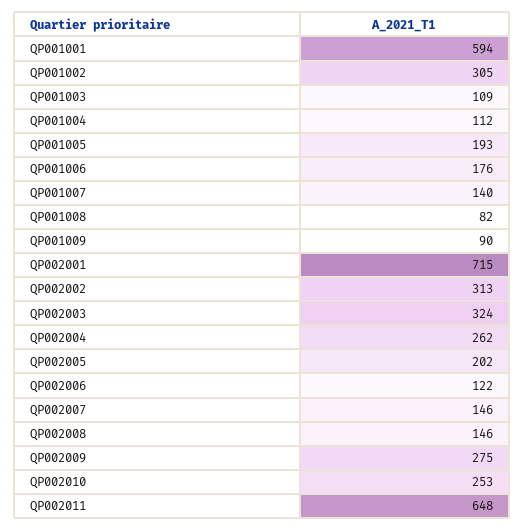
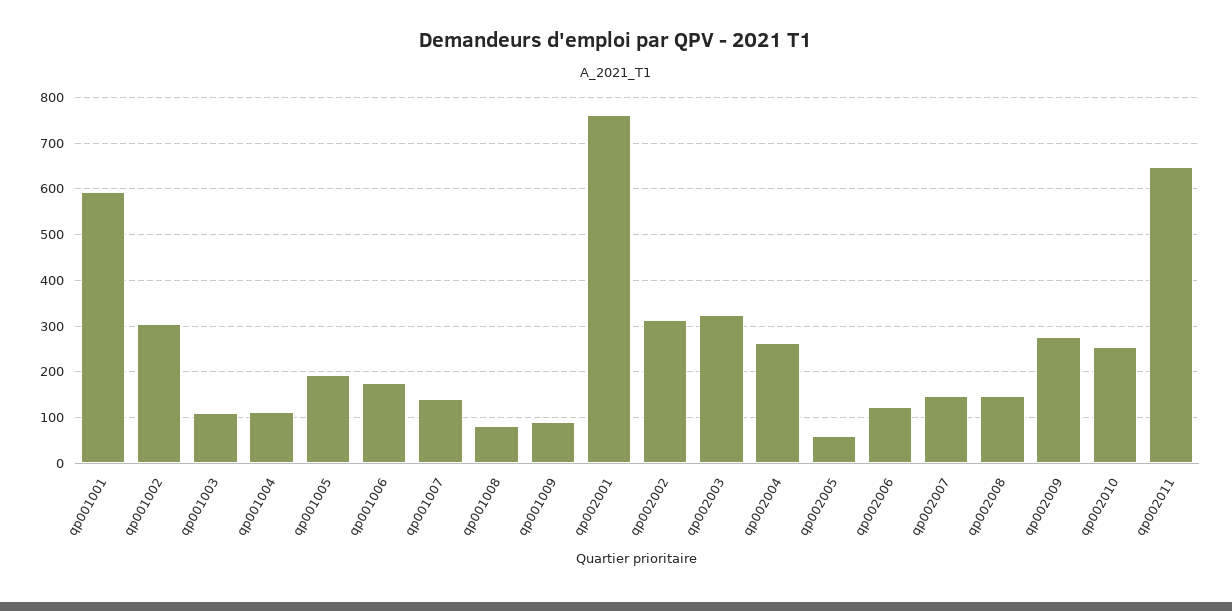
  {
    "QP001001": 594,
    "QP001002": 305,
    "QP001003": 109,
    "QP001004": 112,
    "QP001005": 193,
    "QP001006": 176,
    "QP001007": 140,
    "QP001008": 82,
    "QP001009": 90,
-   "QP002001": 715,
+   "QP002001": 760,
    "QP002002": 313,
    "QP002003": 324,
    "QP002004": 262,
-   "QP002005": 202,
+   "QP002005": 60,
    "QP002006": 122,
    "QP002007": 146,
    "QP002008": 146,
    "QP002009": 275,
    "QP002010": 253,
    "QP002011": 648
  }

